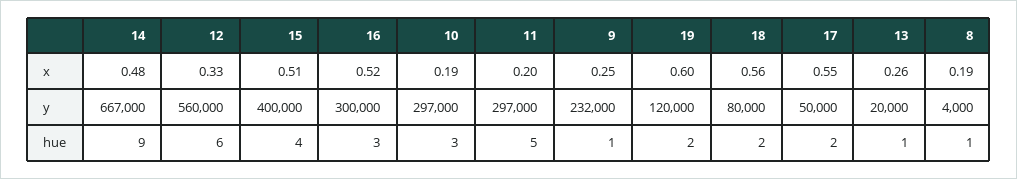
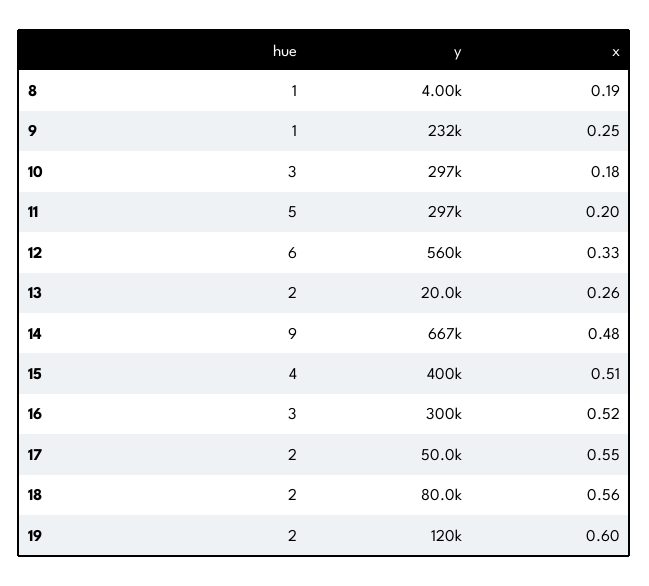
  {
    "14": {
      "x": 0.48,
      "y": 667000,
      "hue": 9
    },
    "12": {
      "x": 0.33,
      "y": 560000,
      "hue": 6
    },
    "15": {
      "x": 0.51,
      "y": 400000,
      "hue": 4
    },
    "16": {
      "x": 0.52,
      "y": 300000,
      "hue": 3
    },
    "10": {
-     "x": 0.19,
+     "x": 0.18,
      "y": 297000,
      "hue": 3
    },
    "11": {
      "x": 0.2,
      "y": 297000,
      "hue": 5
    },
    "9": {
      "x": 0.25,
      "y": 232000,
      "hue": 1
    },
    "19": {
      "x": 0.6,
      "y": 120000,
      "hue": 2
    },
    "18": {
      "x": 0.56,
      "y": 80000,
      "hue": 2
    },
    "17": {
      "x": 0.55,
      "y": 50000,
      "hue": 2
    },
    "13": {
      "x": 0.26,
      "y": 20000,
-     "hue": 1
+     "hue": 2
    },
    "8": {
      "x": 0.19,
      "y": 4000,
      "hue": 1
    }
  }

